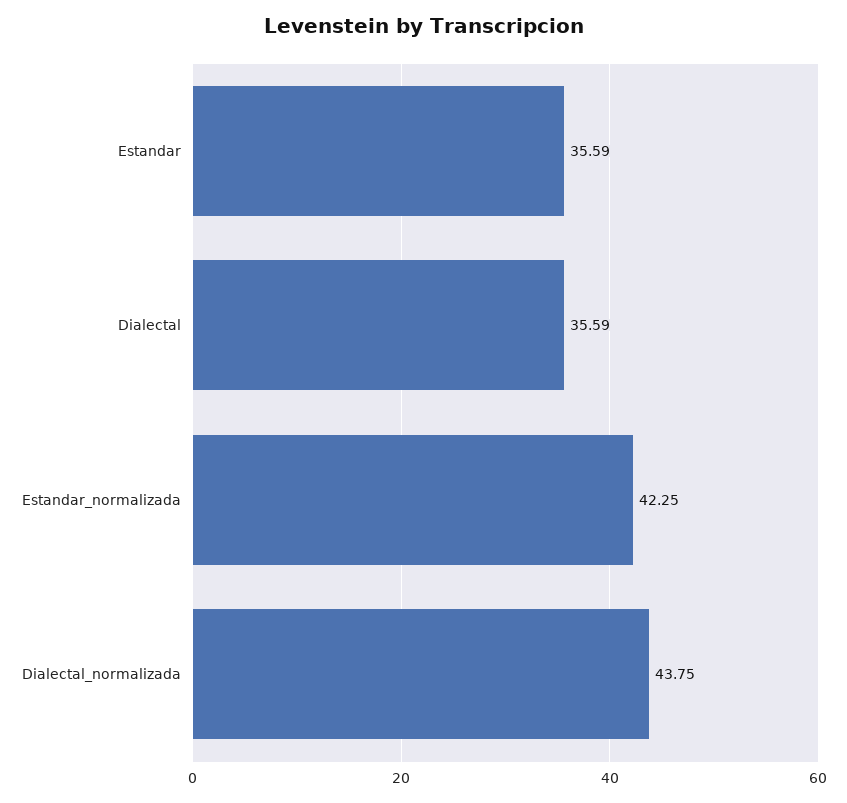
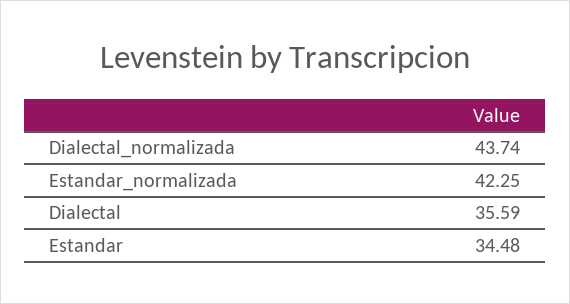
  {
-   "Estandar": 35.59,
+   "Estandar": 34.48,
    "Dialectal": 35.59,
    "Estandar_normalizada": 42.25,
-   "Dialectal_normalizada": 43.75
+   "Dialectal_normalizada": 43.74
  }

